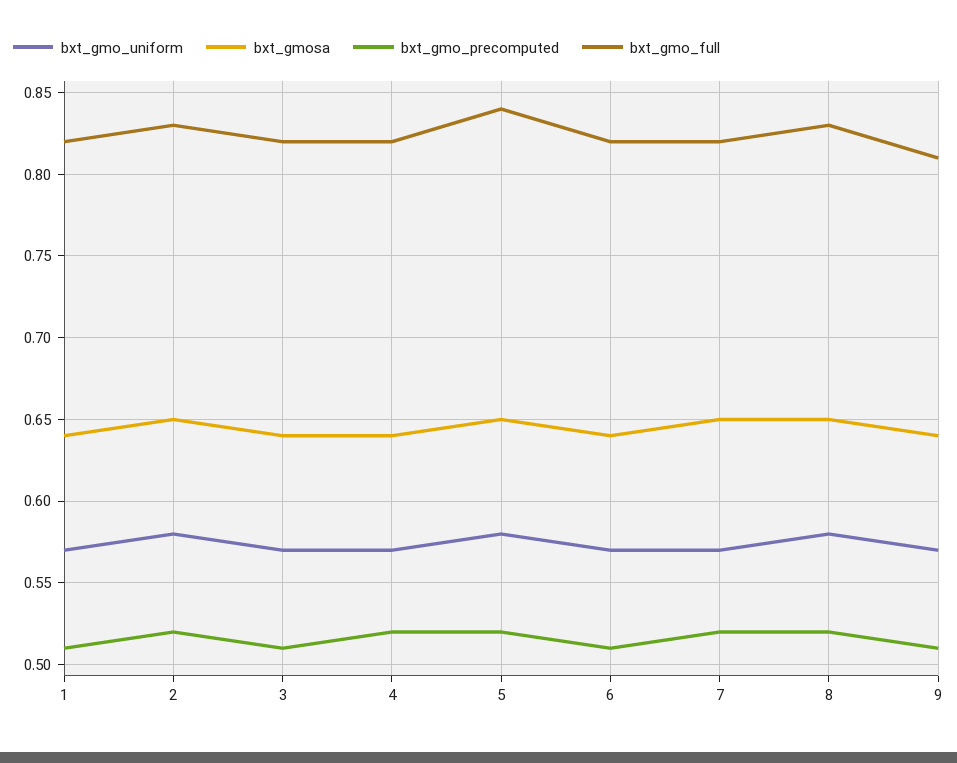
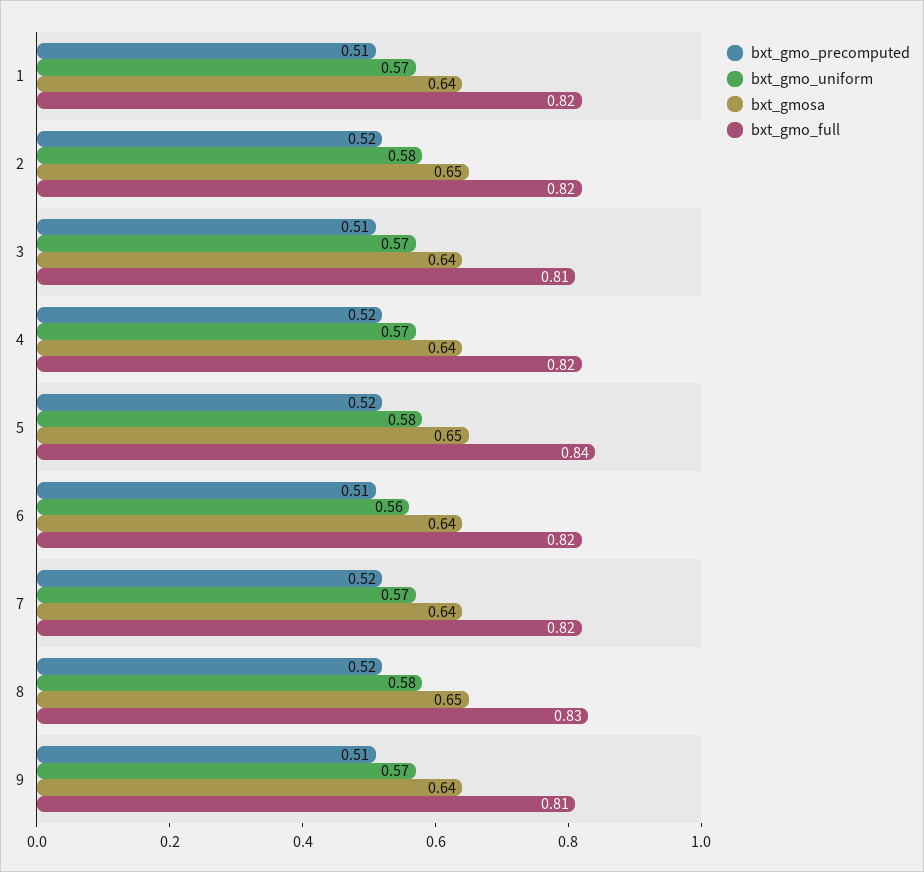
  {
    "bxt_gmo_uniform": {
      "1": 0.57,
      "2": 0.58,
      "3": 0.57,
      "4": 0.57,
      "5": 0.58,
-     "6": 0.57,
+     "6": 0.56,
      "7": 0.57,
      "8": 0.58,
      "9": 0.57
    },
    "bxt_gmosa": {
      "1": 0.64,
      "2": 0.65,
      "3": 0.64,
      "4": 0.64,
      "5": 0.65,
      "6": 0.64,
-     "7": 0.65,
+     "7": 0.64,
      "8": 0.65,
      "9": 0.64
    },
    "bxt_gmo_precomputed": {
      "1": 0.51,
      "2": 0.52,
      "3": 0.51,
      "4": 0.52,
      "5": 0.52,
      "6": 0.51,
      "7": 0.52,
      "8": 0.52,
      "9": 0.51
    },
    "bxt_gmo_full": {
      "1": 0.82,
-     "2": 0.83,
+     "2": 0.82,
-     "3": 0.82,
+     "3": 0.81,
      "4": 0.82,
      "5": 0.84,
      "6": 0.82,
      "7": 0.82,
      "8": 0.83,
      "9": 0.81
    }
  }

